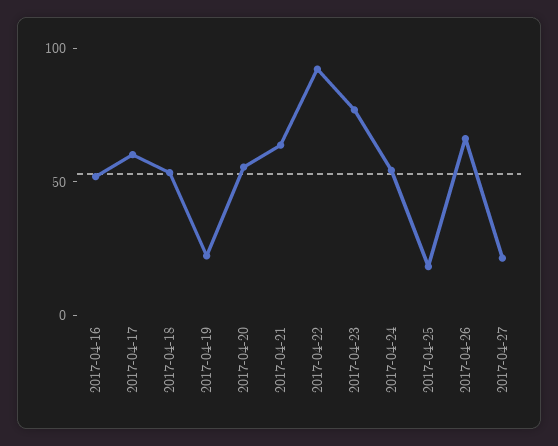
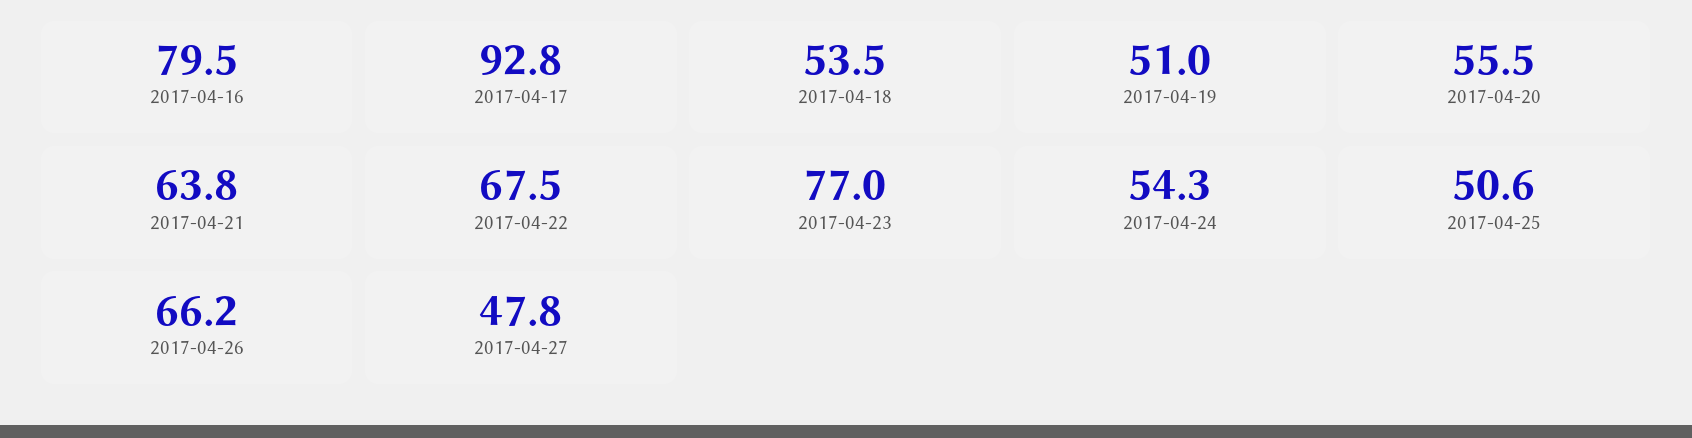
  {
-   "2017-04-16": 50,
+   "2017-04-16": 79.5,
-   "2017-04-17": 60,
+   "2017-04-17": 92.8,
    "2017-04-18": 53.5,
-   "2017-04-19": 20,
+   "2017-04-19": 51,
    "2017-04-20": 55.5,
    "2017-04-21": 63.8,
-   "2017-04-22": 90,
+   "2017-04-22": 67.5,
    "2017-04-23": 77,
    "2017-04-24": 54.3,
-   "2017-04-25": 20,
+   "2017-04-25": 50.6,
    "2017-04-26": 66.2,
-   "2017-04-27": 20
+   "2017-04-27": 47.8
  }

